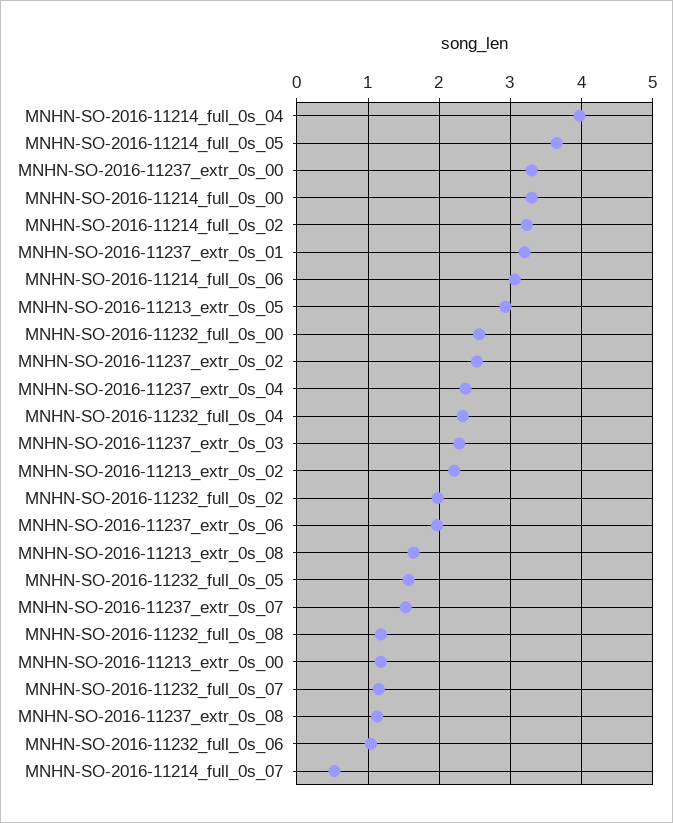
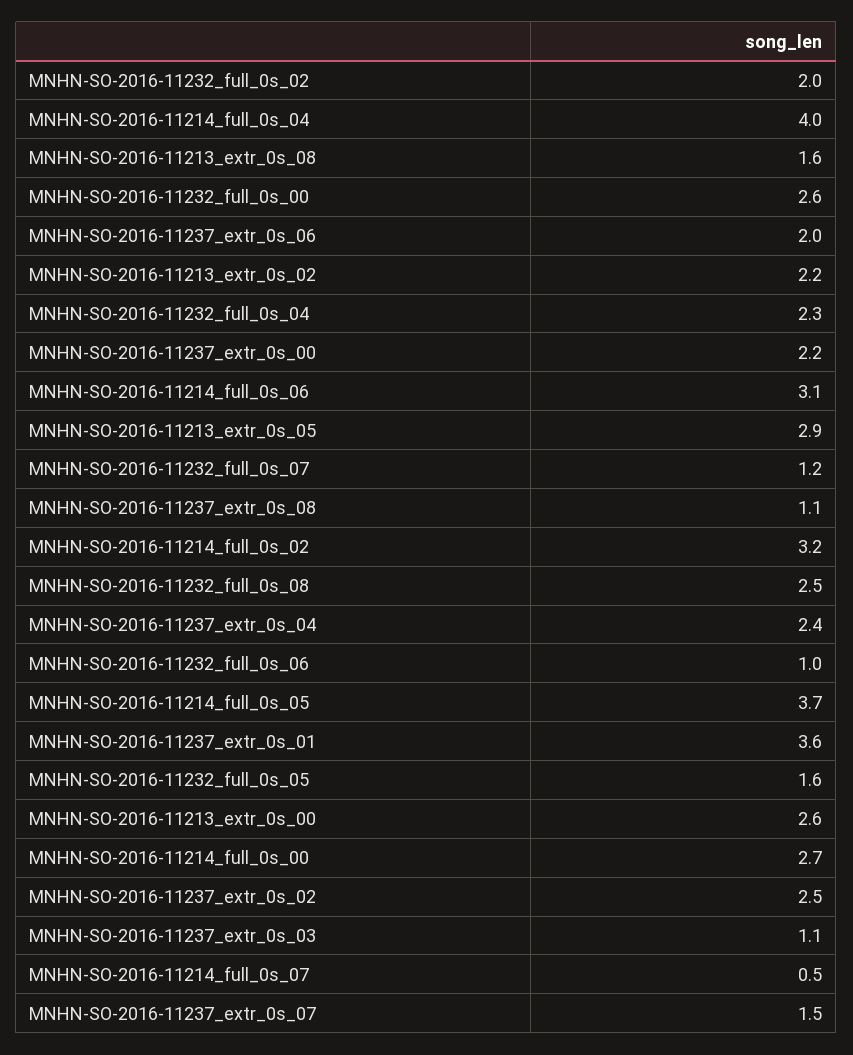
  {
    "MNHN-SO-2016-11214_full_0s_04": 4,
    "MNHN-SO-2016-11214_full_0s_05": 3.7,
-   "MNHN-SO-2016-11237_extr_0s_00": 3.3,
+   "MNHN-SO-2016-11237_extr_0s_00": 2.2,
-   "MNHN-SO-2016-11214_full_0s_00": 3.3,
+   "MNHN-SO-2016-11214_full_0s_00": 2.7,
    "MNHN-SO-2016-11214_full_0s_02": 3.2,
-   "MNHN-SO-2016-11237_extr_0s_01": 3.2,
+   "MNHN-SO-2016-11237_extr_0s_01": 3.6,
    "MNHN-SO-2016-11214_full_0s_06": 3.1,
    "MNHN-SO-2016-11213_extr_0s_05": 2.9,
    "MNHN-SO-2016-11232_full_0s_00": 2.6,
    "MNHN-SO-2016-11237_extr_0s_02": 2.5,
    "MNHN-SO-2016-11237_extr_0s_04": 2.4,
    "MNHN-SO-2016-11232_full_0s_04": 2.3,
-   "MNHN-SO-2016-11237_extr_0s_03": 2.3,
+   "MNHN-SO-2016-11237_extr_0s_03": 1.1,
    "MNHN-SO-2016-11213_extr_0s_02": 2.2,
    "MNHN-SO-2016-11232_full_0s_02": 2,
    "MNHN-SO-2016-11237_extr_0s_06": 2,
    "MNHN-SO-2016-11213_extr_0s_08": 1.6,
    "MNHN-SO-2016-11232_full_0s_05": 1.6,
    "MNHN-SO-2016-11237_extr_0s_07": 1.5,
-   "MNHN-SO-2016-11232_full_0s_08": 1.2,
+   "MNHN-SO-2016-11232_full_0s_08": 2.5,
-   "MNHN-SO-2016-11213_extr_0s_00": 1.2,
+   "MNHN-SO-2016-11213_extr_0s_00": 2.6,
    "MNHN-SO-2016-11232_full_0s_07": 1.2,
    "MNHN-SO-2016-11237_extr_0s_08": 1.1,
    "MNHN-SO-2016-11232_full_0s_06": 1,
    "MNHN-SO-2016-11214_full_0s_07": 0.5
  }

